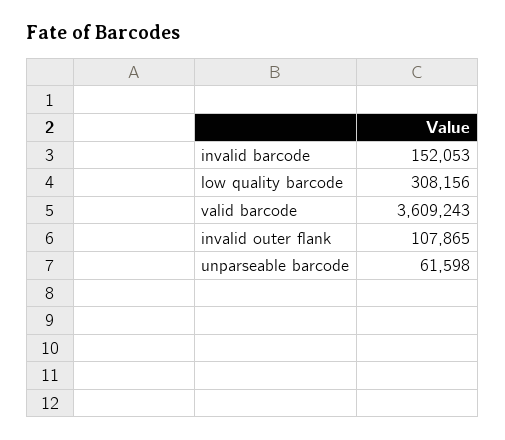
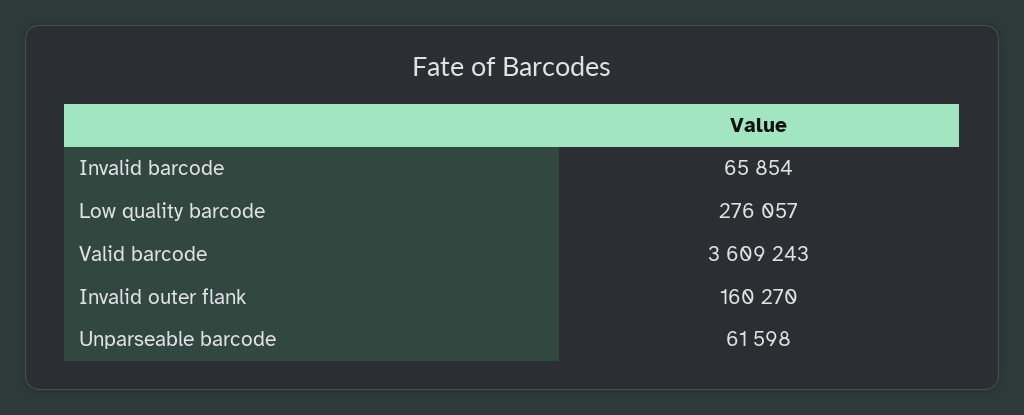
  {
-   "invalid barcode": 152053,
+   "invalid barcode": 65854,
-   "low quality barcode": 308156,
+   "low quality barcode": 276057,
    "valid barcode": 3609243,
-   "invalid outer flank": 107865,
+   "invalid outer flank": 160270,
    "unparseable barcode": 61598
  }

